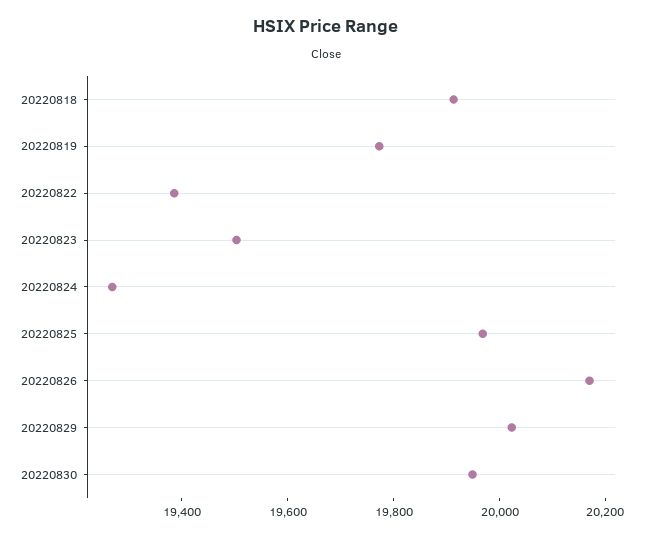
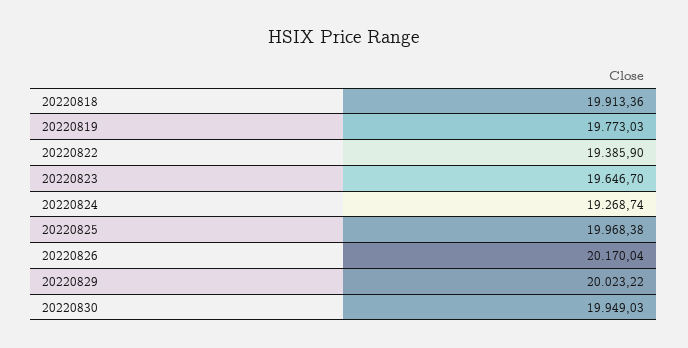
  {
    "20220818": 19913.36,
    "20220819": 19773.03,
    "20220822": 19385.9,
-   "20220823": 19500,
+   "20220823": 19646.7,
    "20220824": 19268.74,
    "20220825": 19968.38,
    "20220826": 20170.04,
    "20220829": 20023.22,
    "20220830": 19949.03
  }

